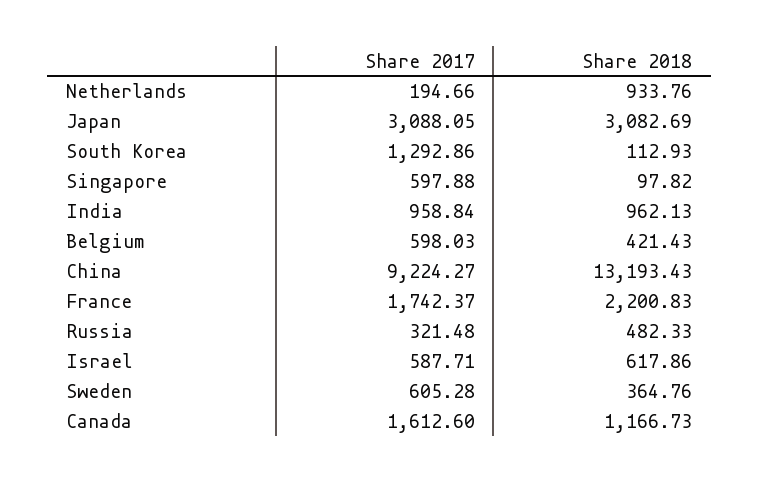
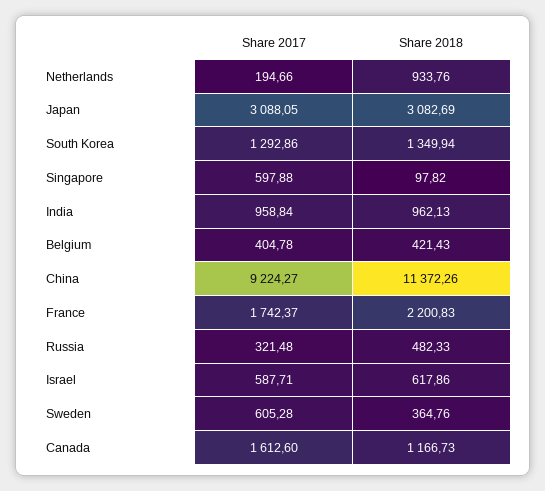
  {
    "Share 2017": {
      "Netherlands": 194.66,
      "Japan": 3088.05,
      "South Korea": 1292.86,
      "Singapore": 597.88,
      "India": 958.84,
-     "Belgium": 598.03,
+     "Belgium": 404.78,
      "China": 9224.27,
      "France": 1742.37,
      "Russia": 321.48,
      "Israel": 587.71,
      "Sweden": 605.28,
      "Canada": 1612.6
    },
    "Share 2018": {
      "Netherlands": 933.76,
      "Japan": 3082.69,
-     "South Korea": 112.93,
+     "South Korea": 1349.94,
      "Singapore": 97.82,
      "India": 962.13,
      "Belgium": 421.43,
-     "China": 13193.43,
+     "China": 11372.26,
      "France": 2200.83,
      "Russia": 482.33,
      "Israel": 617.86,
      "Sweden": 364.76,
      "Canada": 1166.73
    }
  }

